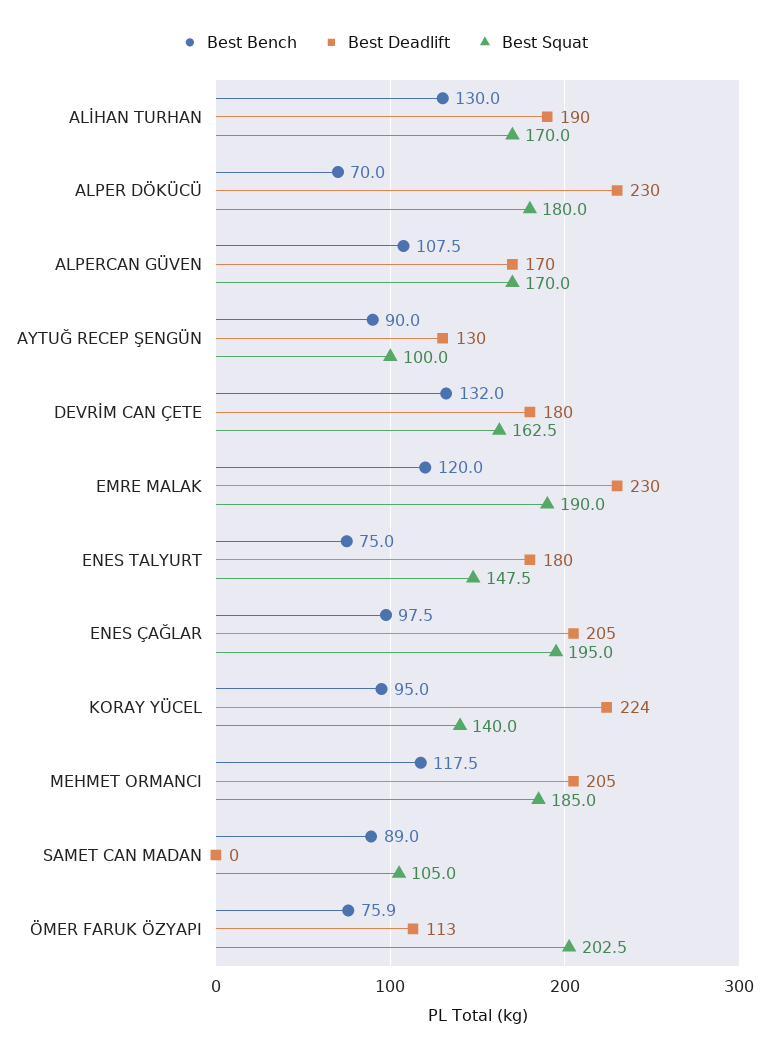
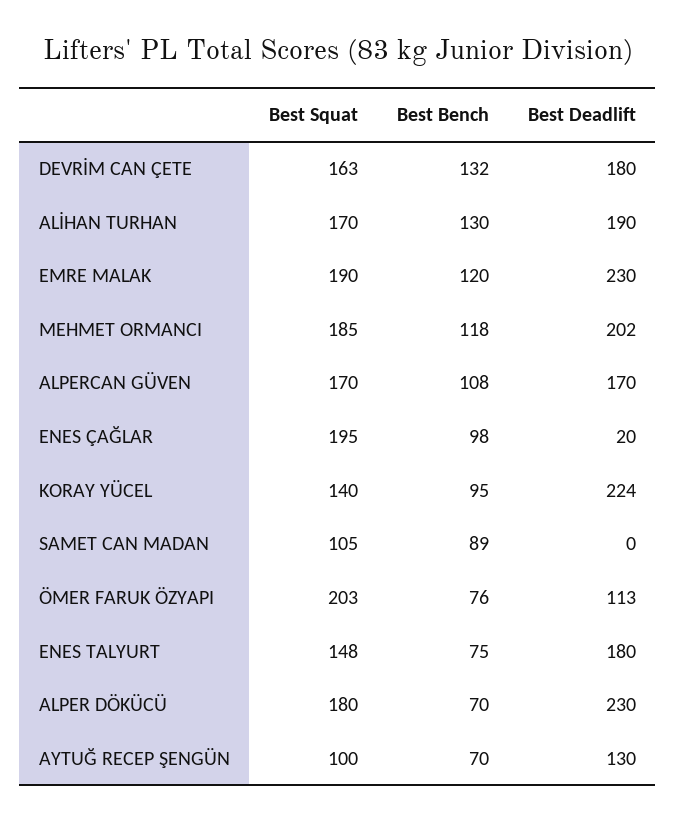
  {
    "Best Bench": {
      "ALİHAN TURHAN": 130,
      "ALPER DÖKÜCÜ": 70,
      "ALPERCAN GÜVEN": 107.5,
-     "AYTUĞ RECEP ŞENGÜN": 90,
+     "AYTUĞ RECEP ŞENGÜN": 70,
      "DEVRİM CAN ÇETE": 132,
      "EMRE MALAK": 120,
      "ENES TALYURT": 75,
      "ENES ÇAĞLAR": 97.5,
      "KORAY YÜCEL": 95,
      "MEHMET ORMANCI": 117.5,
      "SAMET CAN MADAN": 89,
      "ÖMER FARUK ÖZYAPI": 75.9
    },
    "Best Deadlift": {
      "ALİHAN TURHAN": 190,
      "ALPER DÖKÜCÜ": 230,
      "ALPERCAN GÜVEN": 170,
      "AYTUĞ RECEP ŞENGÜN": 130,
      "DEVRİM CAN ÇETE": 180,
      "EMRE MALAK": 230,
      "ENES TALYURT": 180,
-     "ENES ÇAĞLAR": 205,
+     "ENES ÇAĞLAR": 20,
      "KORAY YÜCEL": 224,
-     "MEHMET ORMANCI": 205,
+     "MEHMET ORMANCI": 202,
      "SAMET CAN MADAN": 0,
      "ÖMER FARUK ÖZYAPI": 113
    },
    "Best Squat": {
      "ALİHAN TURHAN": 170,
      "ALPER DÖKÜCÜ": 180,
      "ALPERCAN GÜVEN": 170,
      "AYTUĞ RECEP ŞENGÜN": 100,
      "DEVRİM CAN ÇETE": 162.5,
      "EMRE MALAK": 190,
      "ENES TALYURT": 147.5,
      "ENES ÇAĞLAR": 195,
      "KORAY YÜCEL": 140,
      "MEHMET ORMANCI": 185,
      "SAMET CAN MADAN": 105,
      "ÖMER FARUK ÖZYAPI": 202.5
    }
  }

